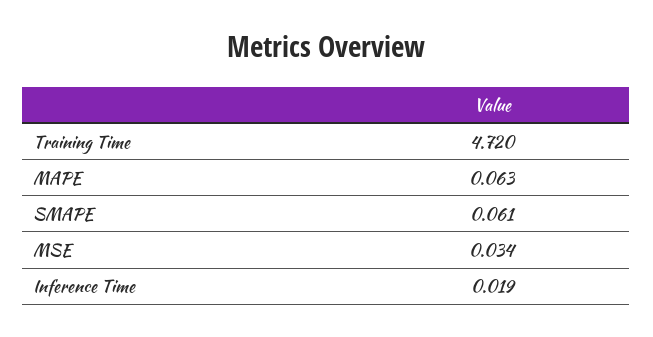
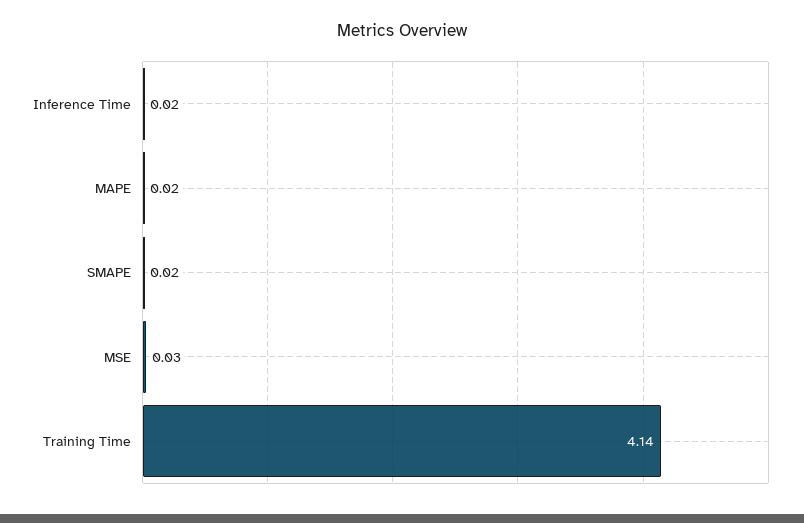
  {
-   "Training Time": 4.72,
+   "Training Time": 4.14,
-   "MAPE": 0.063,
+   "MAPE": 0.02,
-   "SMAPE": 0.061,
+   "SMAPE": 0.02,
    "MSE": 0.034,
    "Inference Time": 0.019
  }

